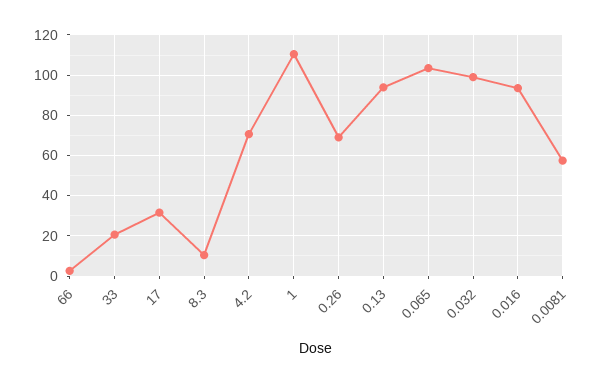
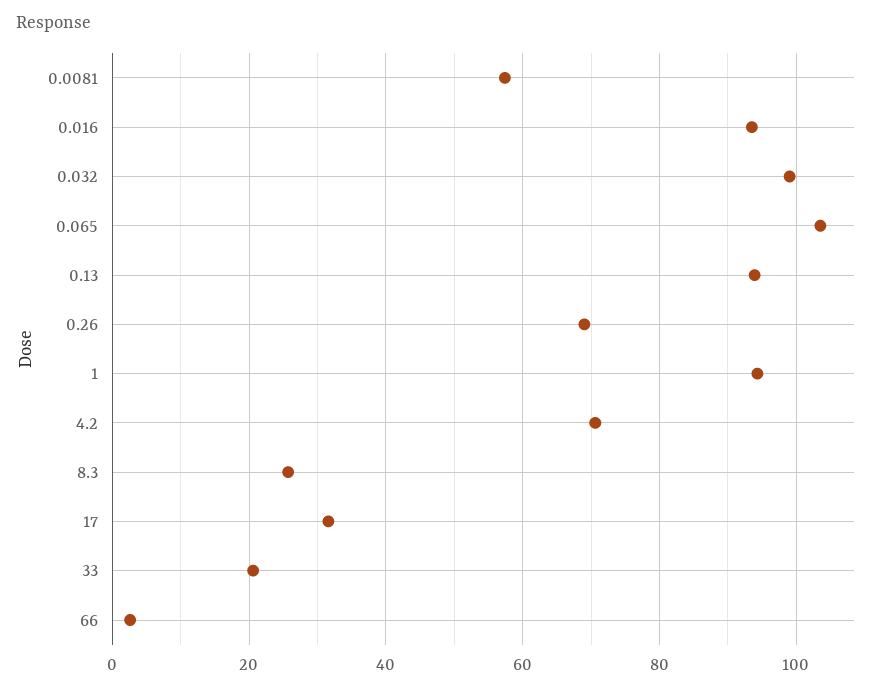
  {
    "66": 2,
    "33": 20,
    "17": 32,
-   "8.3": 10,
+   "8.3": 26,
    "4.2": 70,
-   "1": 110,
+   "1": 94,
    "0.26": 70,
    "0.13": 94,
    "0.065": 104,
    "0.032": 100,
    "0.016": 94,
    "0.0081": 58
  }

